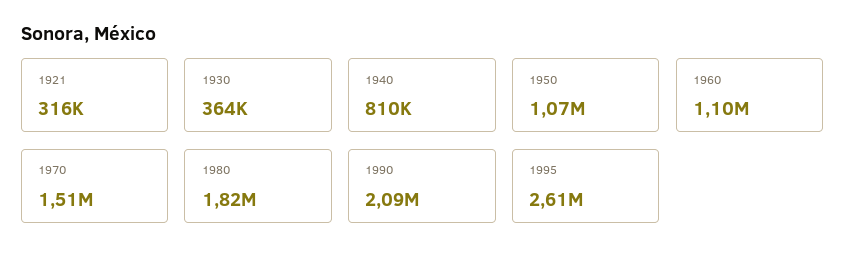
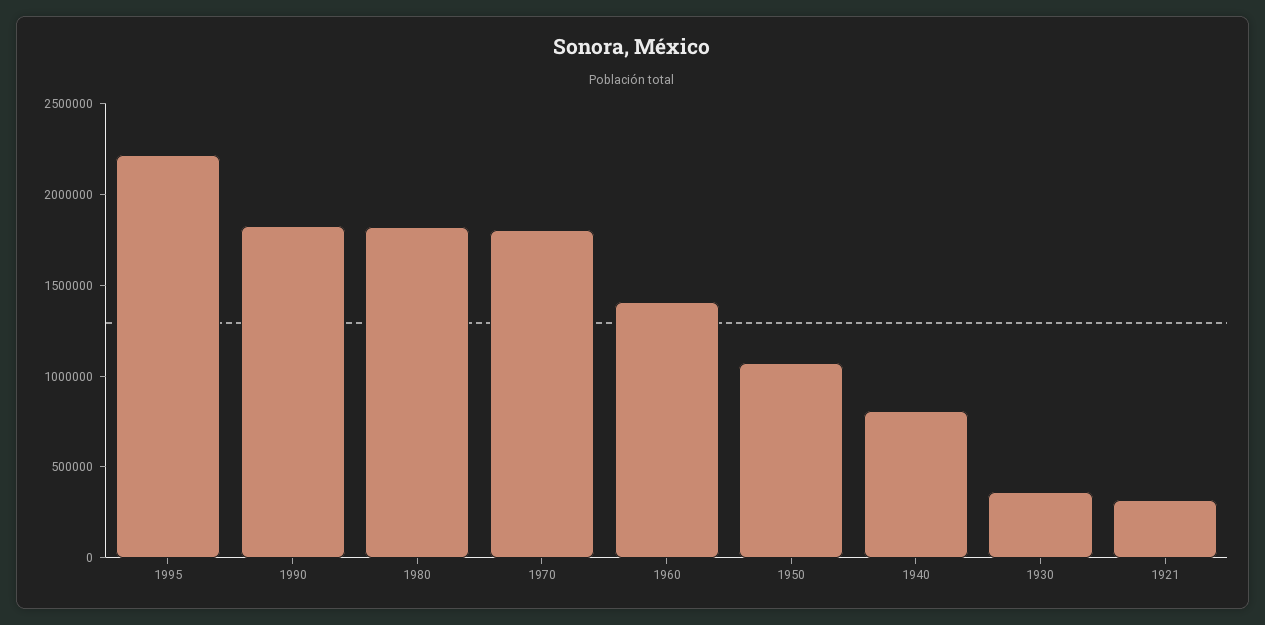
  {
    "1921": 316000,
    "1930": 364000,
    "1940": 810000,
    "1950": 1070000,
-   "1960": 1100000,
+   "1960": 1400000,
-   "1970": 1510000,
+   "1970": 1800000,
    "1980": 1820000,
-   "1990": 2090000,
+   "1990": 1800000,
-   "1995": 2610000
+   "1995": 2200000
  }

